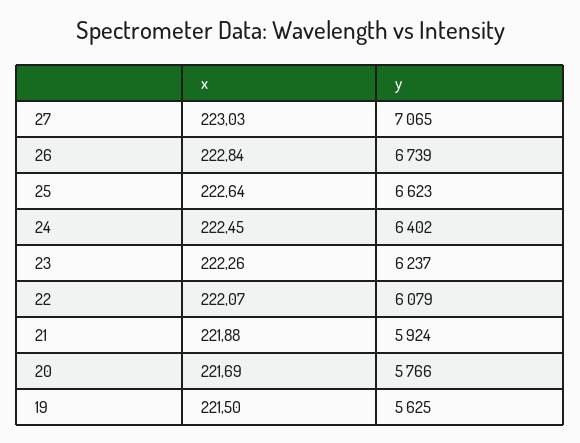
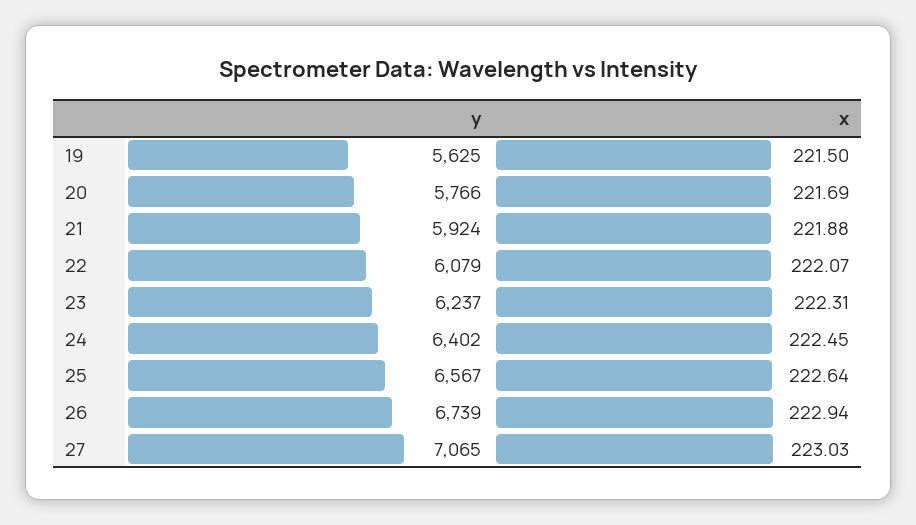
  {
    "x": {
      "27": 223.03,
-     "26": 222.84,
+     "26": 222.94,
      "25": 222.64,
      "24": 222.45,
-     "23": 222.26,
+     "23": 222.31,
      "22": 222.07,
      "21": 221.88,
      "20": 221.69,
      "19": 221.5
    },
    "y": {
      "27": 7065,
      "26": 6739,
-     "25": 6623,
+     "25": 6567,
      "24": 6402,
      "23": 6237,
      "22": 6079,
      "21": 5924,
      "20": 5766,
      "19": 5625
    }
  }

